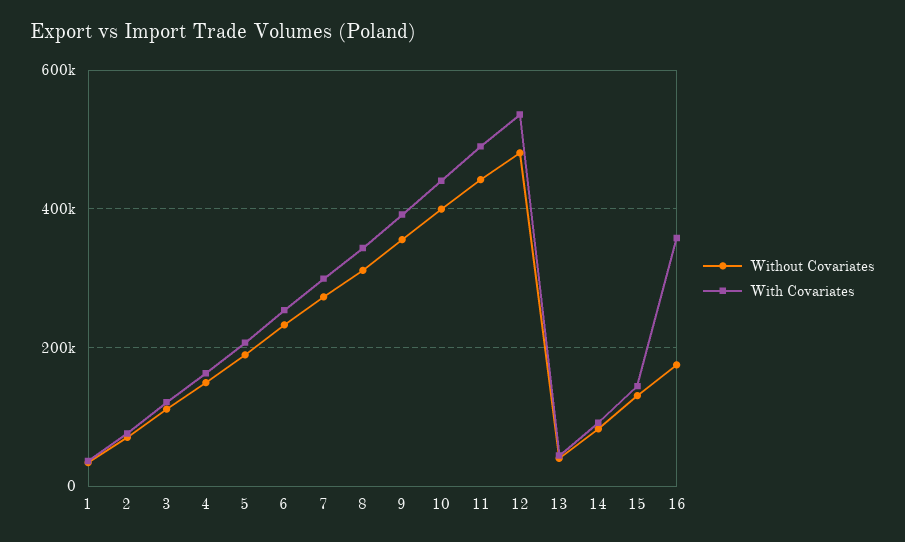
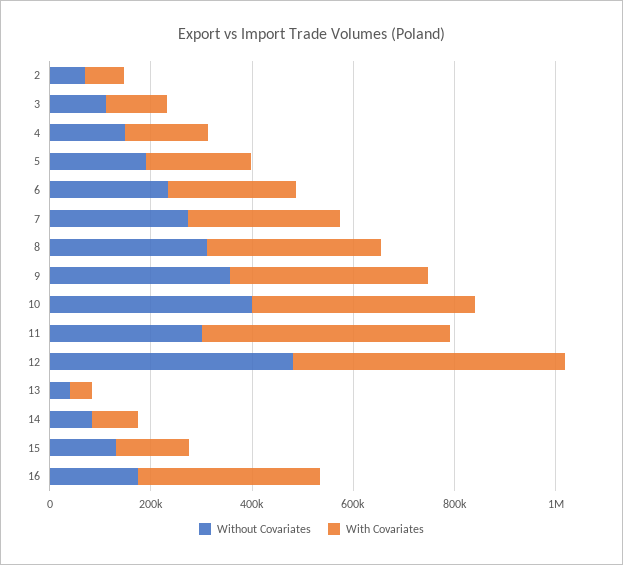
  {
    "Without Covariates": {
-     "1": 40000,
      "2": 80000,
      "3": 120000,
      "4": 140000,
      "5": 180000,
      "6": 240000,
      "7": 280000,
      "8": 320000,
      "9": 360000,
      "10": 400000,
-     "11": 440000,
+     "11": 300000,
      "12": 480000,
      "13": 40000,
      "14": 80000,
      "15": 140000,
      "16": 180000
    },
    "With Covariates": {
-     "1": 40000,
      "2": 80000,
      "3": 120000,
      "4": 160000,
      "5": 200000,
      "6": 260000,
      "7": 300000,
      "8": 340000,
      "9": 400000,
      "10": 440000,
      "11": 500000,
      "12": 540000,
      "13": 40000,
      "14": 100000,
      "15": 140000,
      "16": 360000
    }
  }

